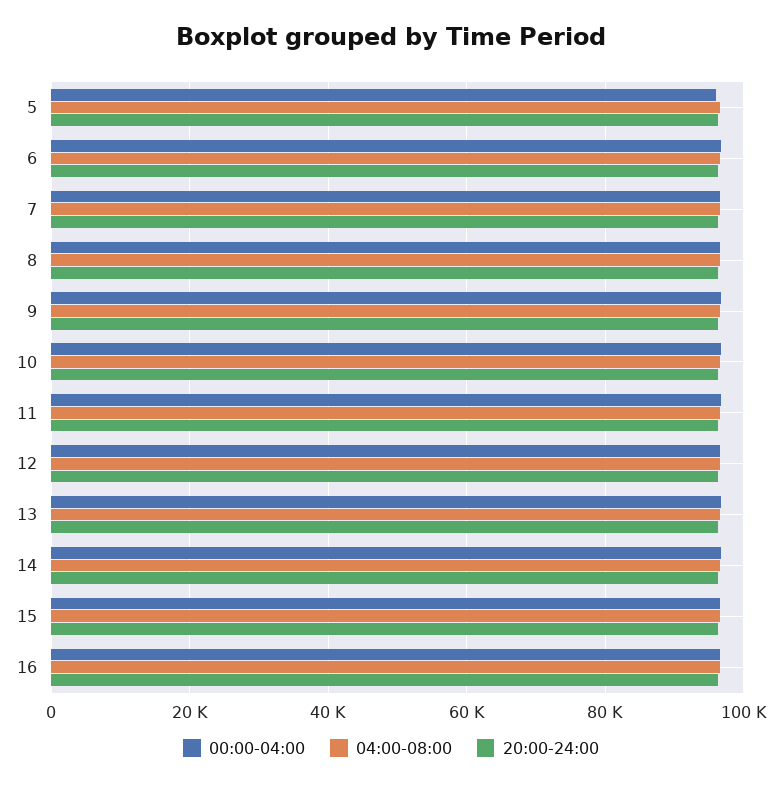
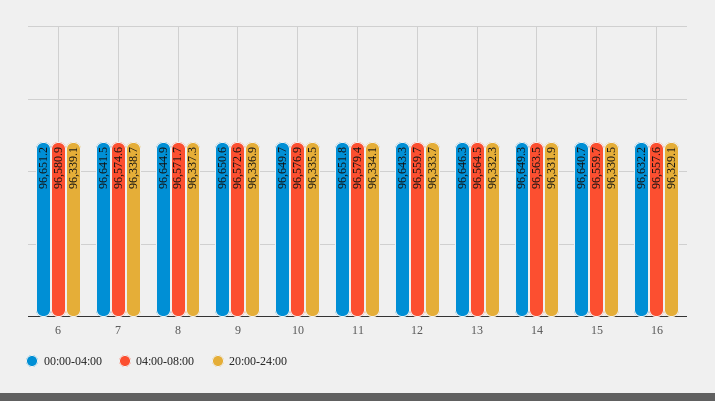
  {
    "00:00-04:00": {
-     "5": 96000,
      "6": 96651.2,
      "7": 96641.5,
      "8": 96644.9,
      "9": 96650.6,
      "10": 96649.7,
      "11": 96651.8,
      "12": 96643.3,
      "13": 96646.3,
      "14": 96649.3,
      "15": 96640.7,
      "16": 96632.2
    },
    "04:00-08:00": {
-     "5": 96000,
      "6": 96580.9,
      "7": 96574.6,
      "8": 96571.7,
      "9": 96572.6,
      "10": 96576.9,
      "11": 96579.4,
      "12": 96559.7,
      "13": 96564.5,
      "14": 96563.5,
      "15": 96559.7,
      "16": 96557.6
    },
    "20:00-24:00": {
-     "5": 96000,
      "6": 96339.1,
      "7": 96338.7,
      "8": 96337.3,
      "9": 96336.9,
      "10": 96335.5,
      "11": 96334.1,
      "12": 96333.7,
      "13": 96332.3,
      "14": 96331.9,
      "15": 96330.5,
      "16": 96329.1
    }
  }

